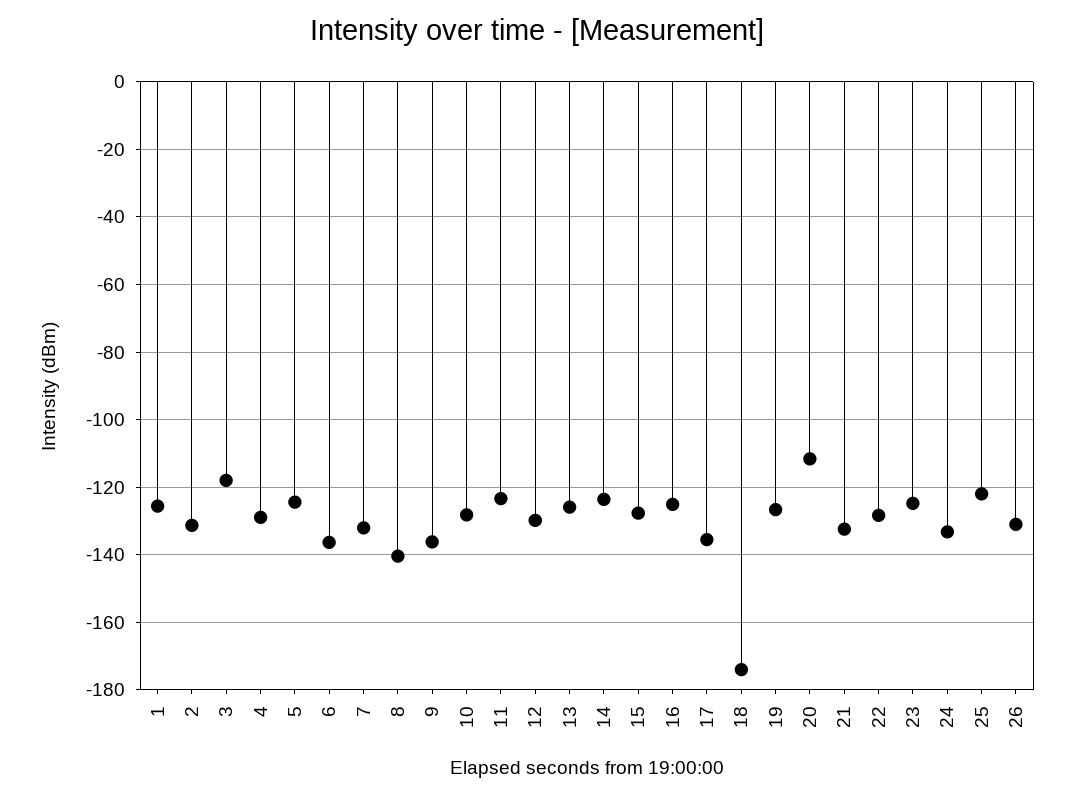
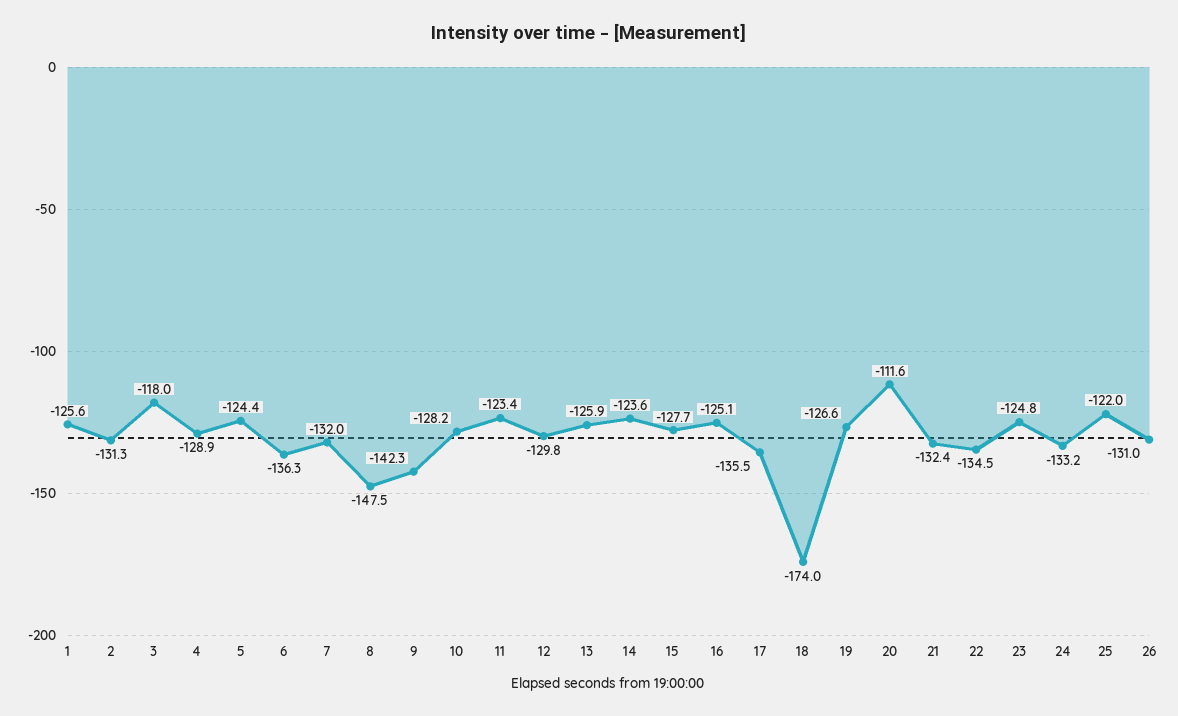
  {
    "1": -125.6,
    "2": -131.3,
    "3": -118,
    "4": -128.9,
    "5": -124.4,
    "6": -136.3,
    "7": -132,
-   "8": -140,
+   "8": -147.5,
-   "9": -136,
+   "9": -142.3,
    "10": -128.2,
    "11": -123.4,
    "12": -129.8,
    "13": -125.9,
    "14": -123.6,
    "15": -127.7,
    "16": -125.1,
    "17": -135.5,
    "18": -174,
    "19": -126.6,
    "20": -111.6,
    "21": -132.4,
-   "22": -128,
+   "22": -134.5,
    "23": -124.8,
    "24": -133.2,
    "25": -122,
    "26": -131
  }

